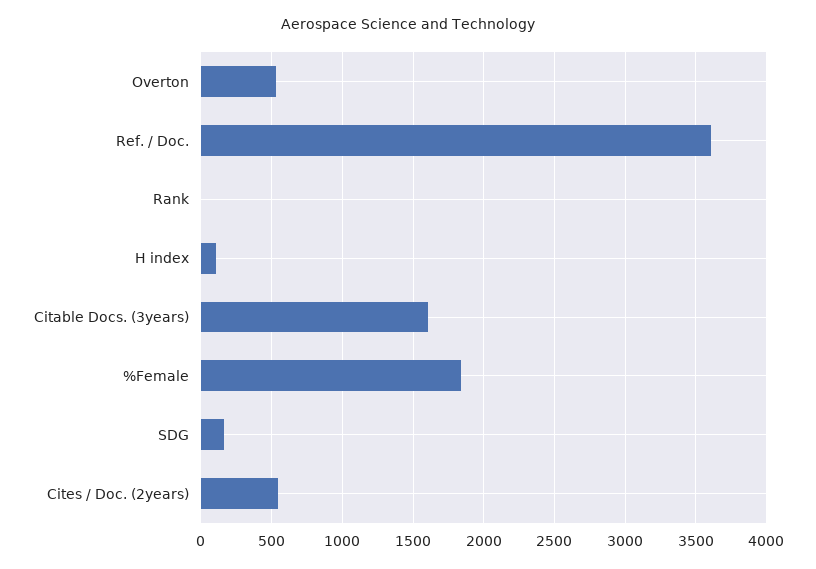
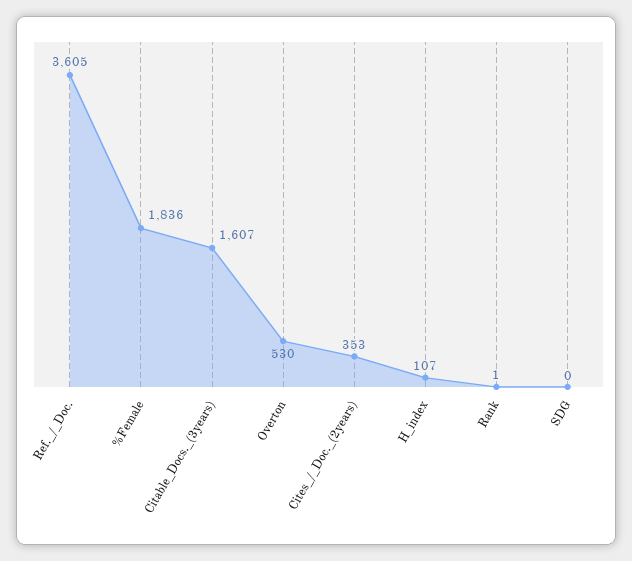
  {
    "Overton": 530,
    "Ref. / Doc.": 3605,
    "Rank": 1,
    "H index": 107,
    "Citable Docs. (3years)": 1607,
    "%Female": 1836,
-   "SDG": 150,
+   "SDG": 0,
-   "Cites / Doc. (2years)": 550
+   "Cites / Doc. (2years)": 353
  }

